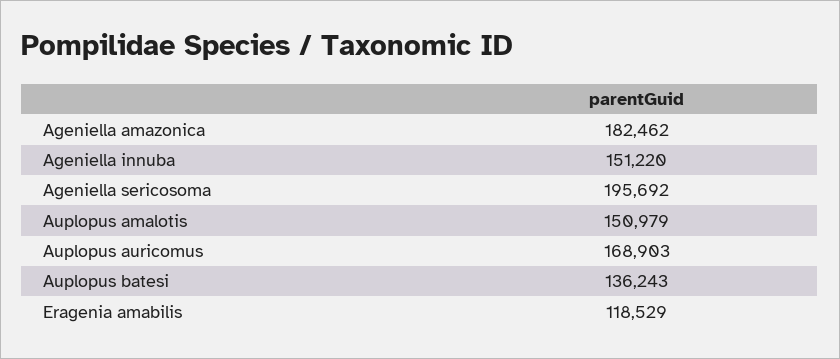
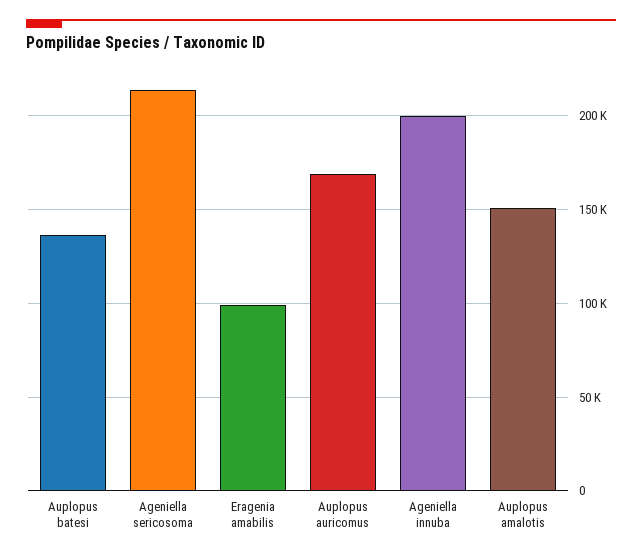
  {
-   "Ageniella amazonica": 182462,
-   "Ageniella innuba": 151220,
+   "Ageniella innuba": 200000,
-   "Ageniella sericosoma": 195692,
+   "Ageniella sericosoma": 215000,
    "Auplopus amalotis": 150979,
    "Auplopus auricomus": 168903,
    "Auplopus batesi": 136243,
-   "Eragenia amabilis": 118529
+   "Eragenia amabilis": 100000
  }

